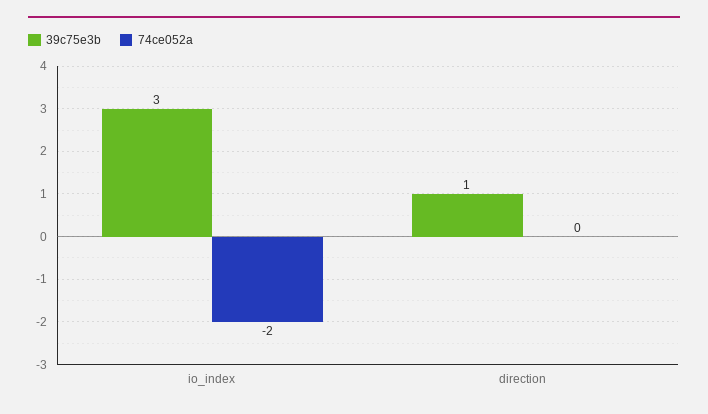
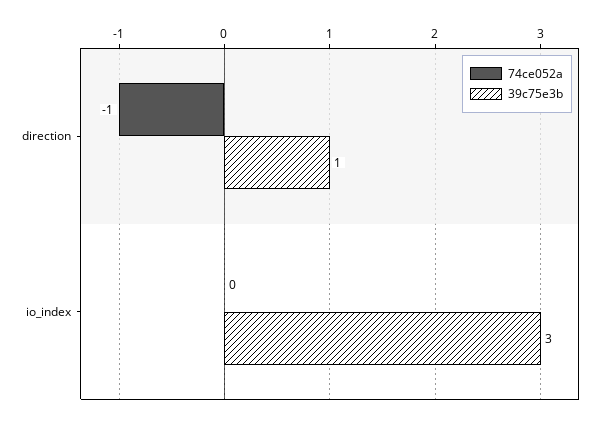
  {
    "39c75e3b": {
      "io_index": 3,
      "direction": 1
    },
    "74ce052a": {
-     "io_index": -2,
+     "io_index": 0,
-     "direction": 0
+     "direction": -1
    }
  }

